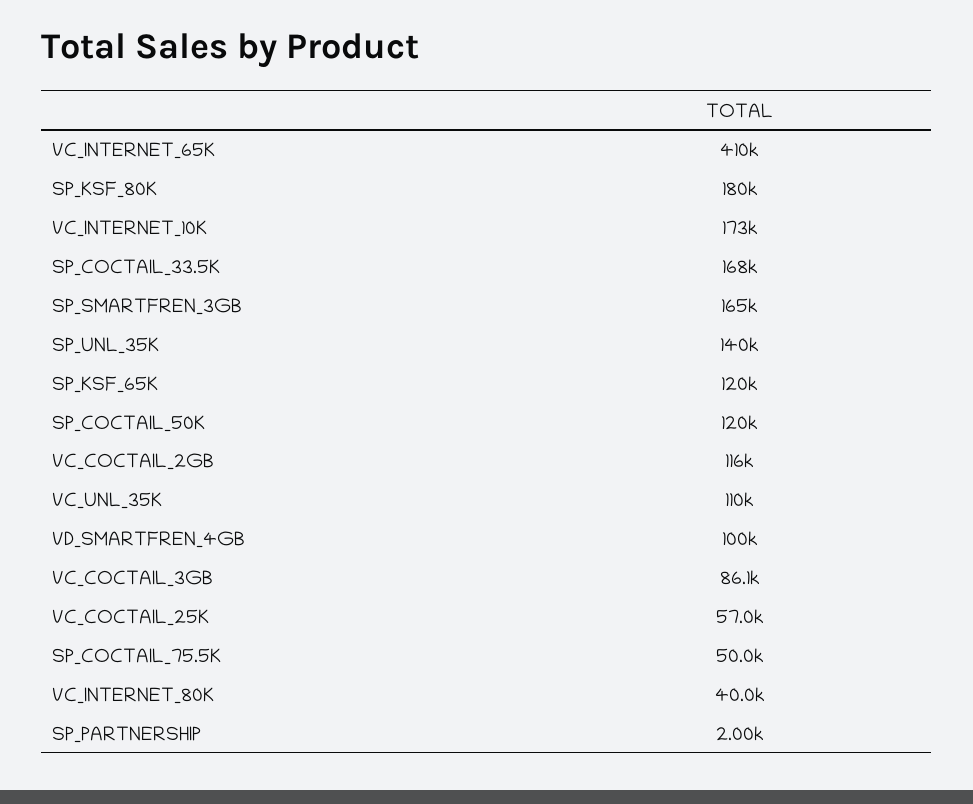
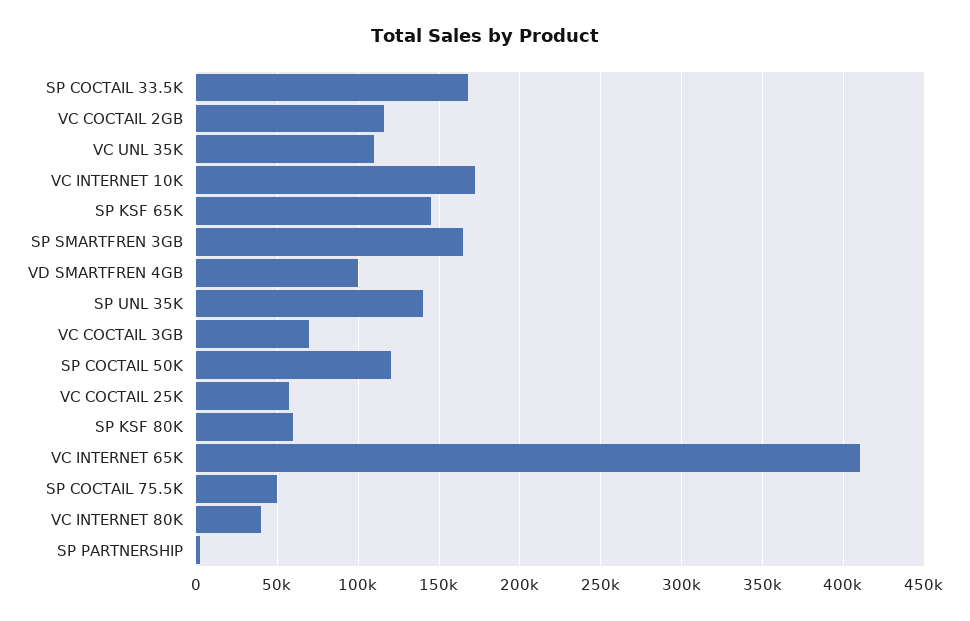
  {
    "VC_INTERNET_65K": 410000,
-   "SP_KSF_80K": 180000,
+   "SP_KSF_80K": 60000,
    "VC_INTERNET_10K": 173000,
    "SP_COCTAIL_33.5K": 168000,
    "SP_SMARTFREN_3GB": 165000,
    "SP_UNL_35K": 140000,
-   "SP_KSF_65K": 120000,
+   "SP_KSF_65K": 145000,
    "SP_COCTAIL_50K": 120000,
    "VC_COCTAIL_2GB": 116000,
    "VC_UNL_35K": 110000,
    "VD_SMARTFREN_4GB": 100000,
-   "VC_COCTAIL_3GB": 86100,
+   "VC_COCTAIL_3GB": 70000,
    "VC_COCTAIL_25K": 57000,
    "SP_COCTAIL_75.5K": 50000,
    "VC_INTERNET_80K": 40000,
    "SP_PARTNERSHIP": 2000
  }

